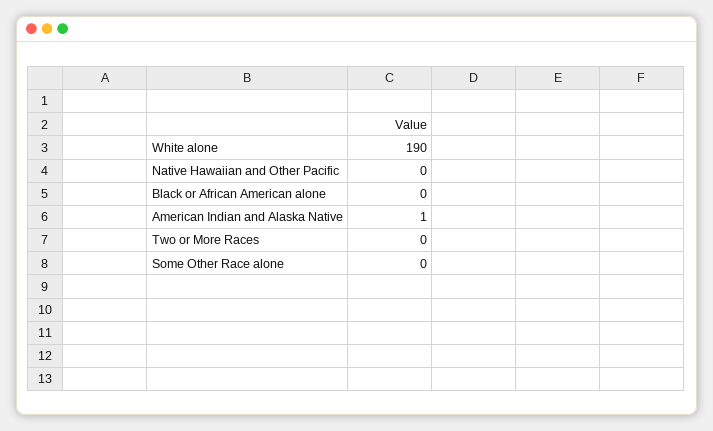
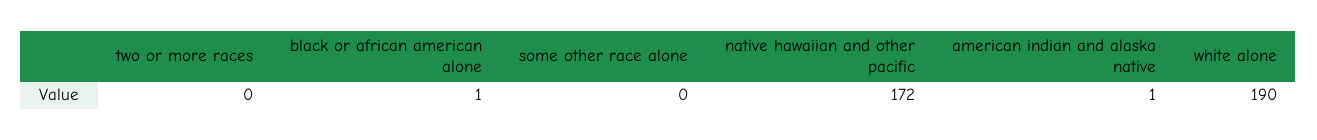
  {
    "White alone": 190,
-   "Native Hawaiian and Other Pacific": 0,
+   "Native Hawaiian and Other Pacific": 172,
-   "Black or African American alone": 0,
+   "Black or African American alone": 1,
    "American Indian and Alaska Native": 1,
    "Two or More Races": 0,
    "Some Other Race alone": 0
  }

